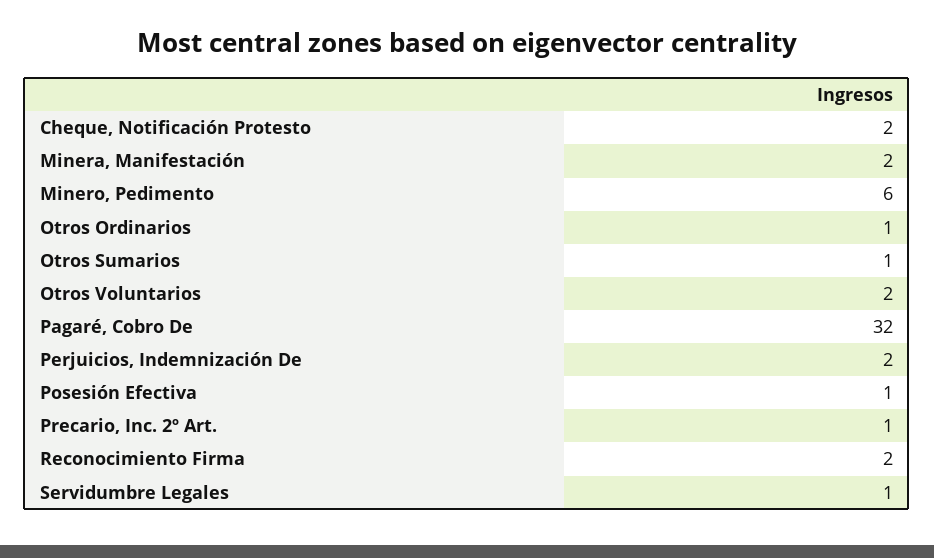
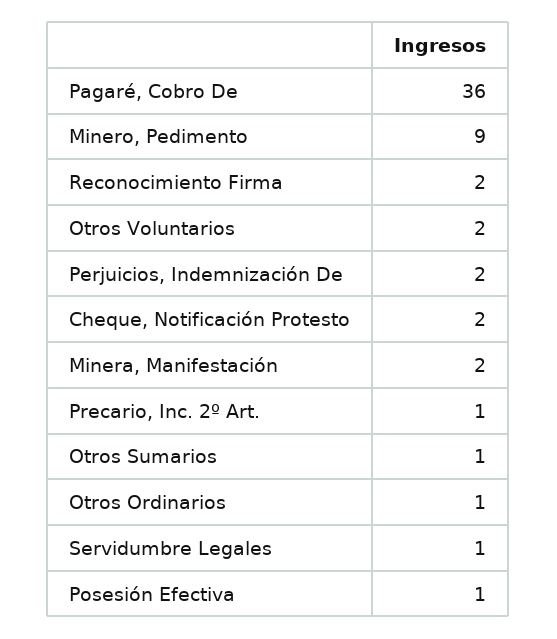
  {
    "Cheque, Notificación Protesto": 2,
    "Minera, Manifestación": 2,
-   "Minero, Pedimento": 6,
+   "Minero, Pedimento": 9,
    "Otros Ordinarios": 1,
    "Otros Sumarios": 1,
    "Otros Voluntarios": 2,
-   "Pagaré, Cobro De": 32,
+   "Pagaré, Cobro De": 36,
    "Perjuicios, Indemnización De": 2,
    "Posesión Efectiva": 1,
    "Precario, Inc. 2º Art.": 1,
    "Reconocimiento Firma": 2,
    "Servidumbre Legales": 1
  }

